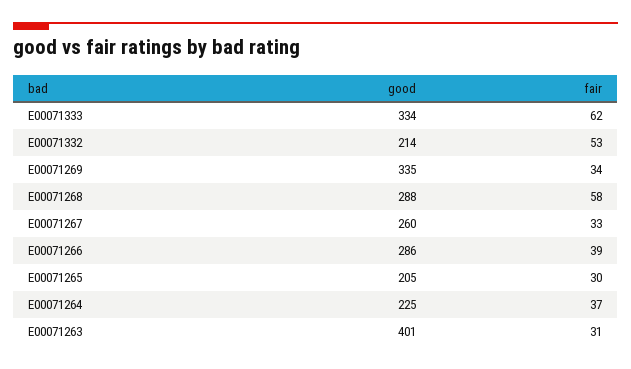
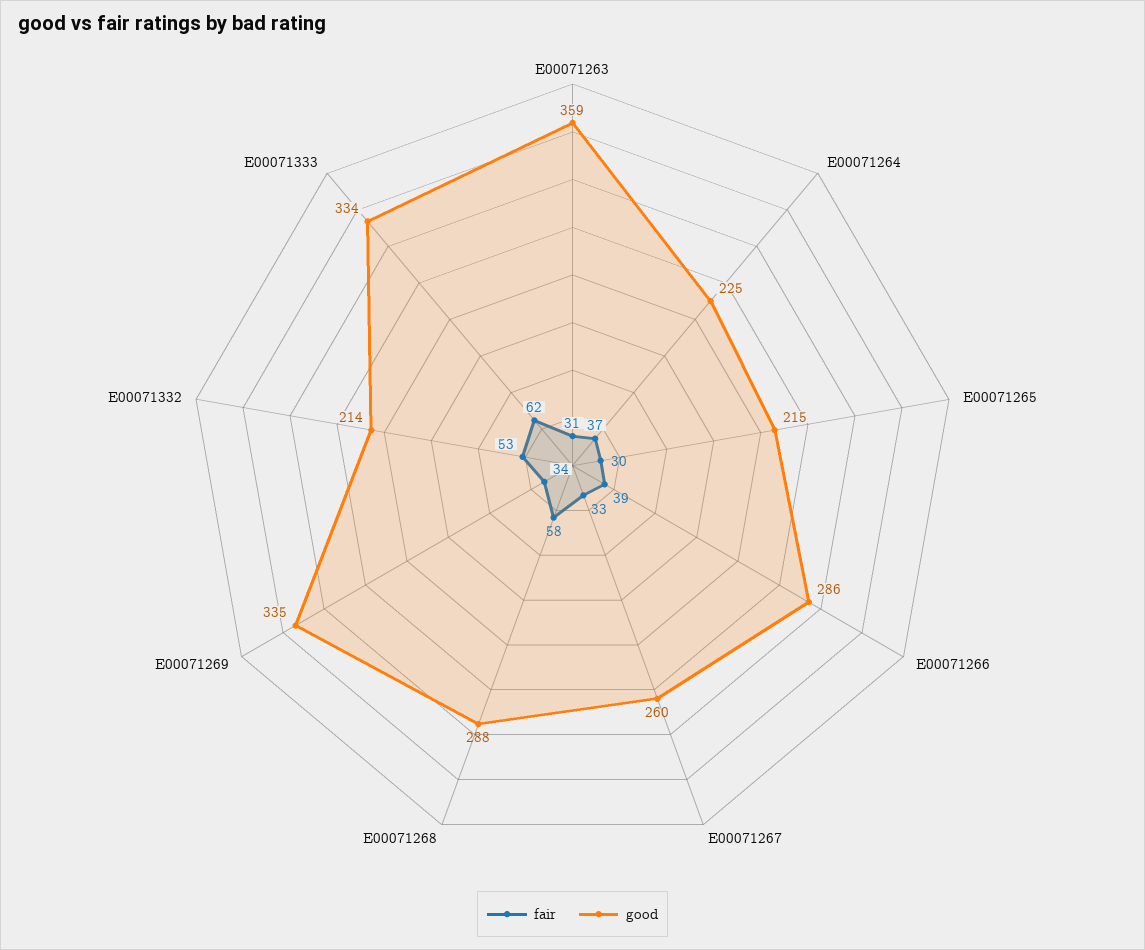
  {
    "good": {
      "E00071333": 334,
      "E00071332": 214,
      "E00071269": 335,
      "E00071268": 288,
      "E00071267": 260,
      "E00071266": 286,
-     "E00071265": 205,
+     "E00071265": 215,
      "E00071264": 225,
-     "E00071263": 401
+     "E00071263": 359
    },
    "fair": {
      "E00071333": 62,
      "E00071332": 53,
      "E00071269": 34,
      "E00071268": 58,
      "E00071267": 33,
      "E00071266": 39,
      "E00071265": 30,
      "E00071264": 37,
      "E00071263": 31
    }
  }

